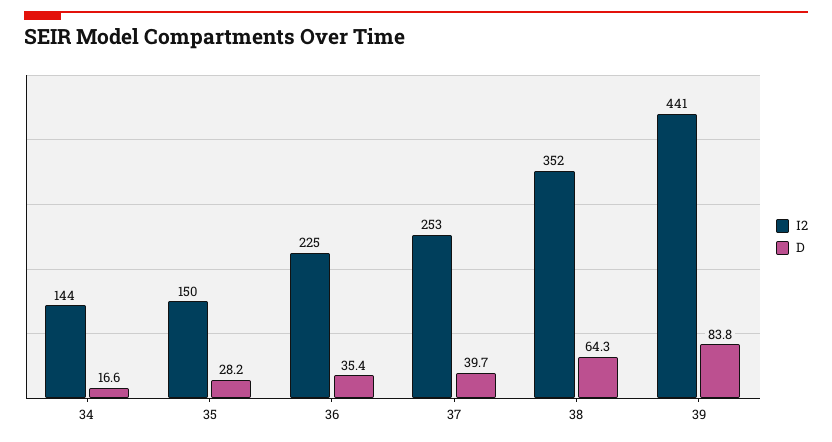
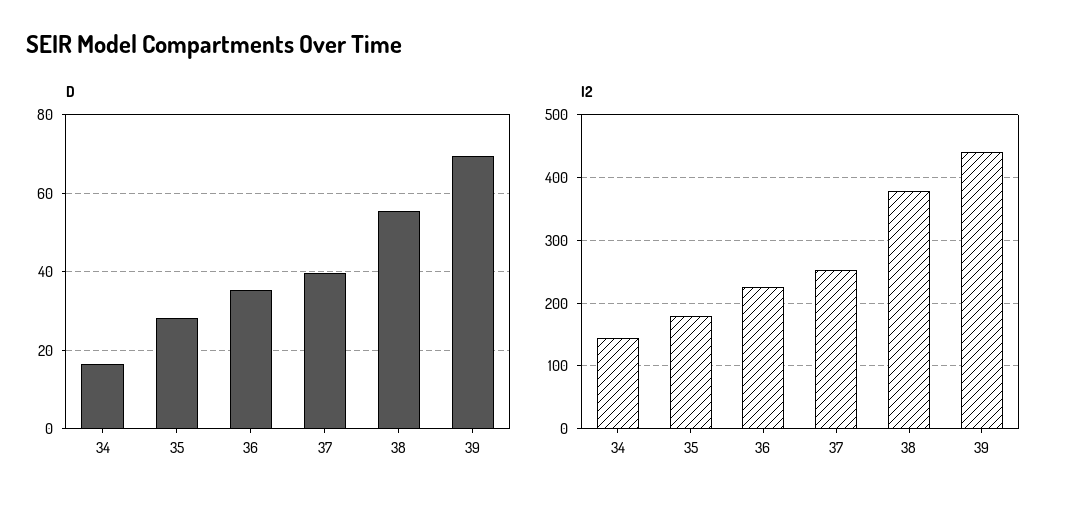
  {
    "I2": {
      "34": 144,
-     "35": 150,
+     "35": 180,
      "36": 225,
      "37": 253,
-     "38": 352,
+     "38": 380,
      "39": 441
    },
    "D": {
      "34": 16.6,
      "35": 28.2,
      "36": 35.4,
      "37": 39.7,
-     "38": 64.3,
+     "38": 56,
-     "39": 83.8
+     "39": 70
    }
  }

